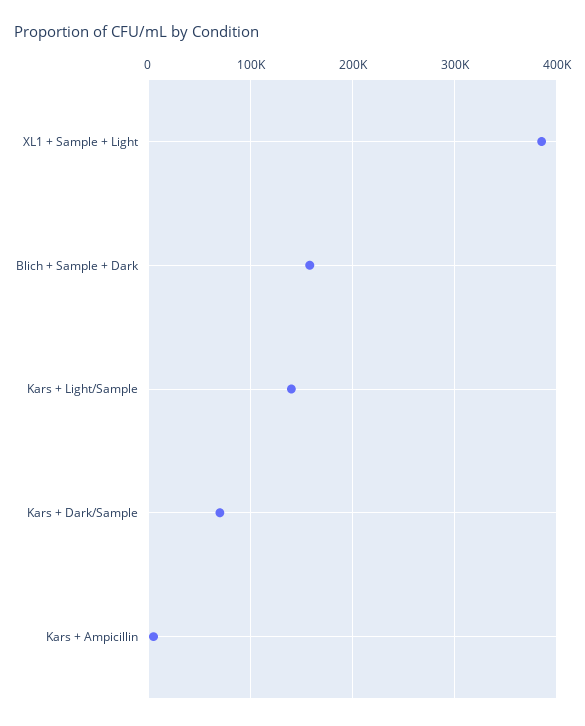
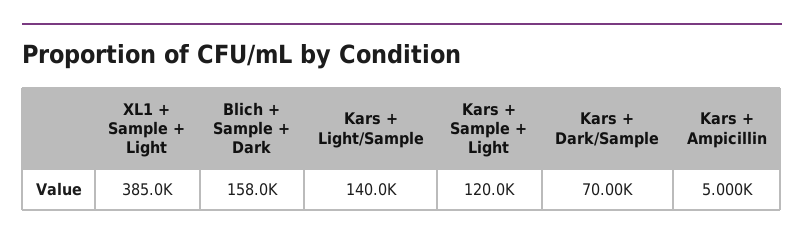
  {
    "XL1 + Sample + Light": 385000,
    "Blich + Sample + Dark": 158000,
    "Kars + Light/Sample": 140000,
    "Kars + Dark/Sample": 70000,
-   "Kars + Ampicillin": 5000
+   "Kars + Ampicillin": 5000,
+   "Kars + Sample + Light": 120000
  }

